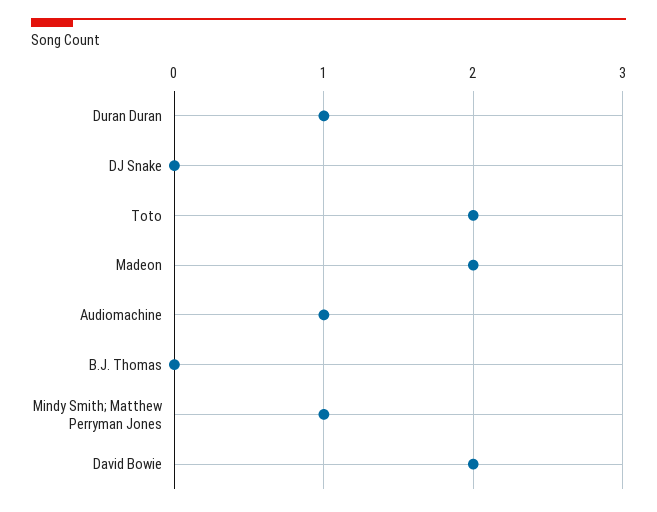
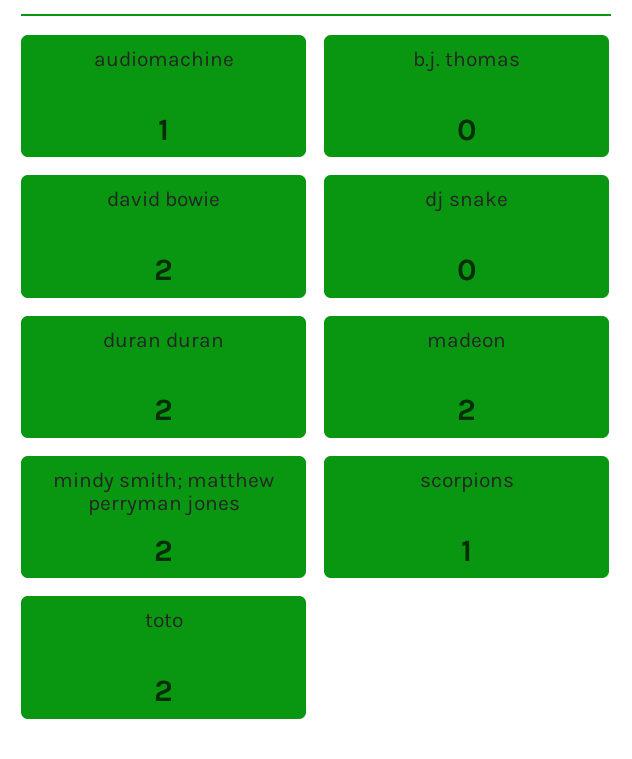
  {
-   "Duran Duran": 1,
+   "Duran Duran": 2,
    "DJ Snake": 0,
    "Toto": 2,
    "Madeon": 2,
    "Audiomachine": 1,
    "B.J. Thomas": 0,
-   "Mindy Smith; Matthew Perryman Jones": 1,
+   "Mindy Smith; Matthew Perryman Jones": 2,
-   "David Bowie": 2
+   "David Bowie": 2,
+   "scorpions": 1
  }

